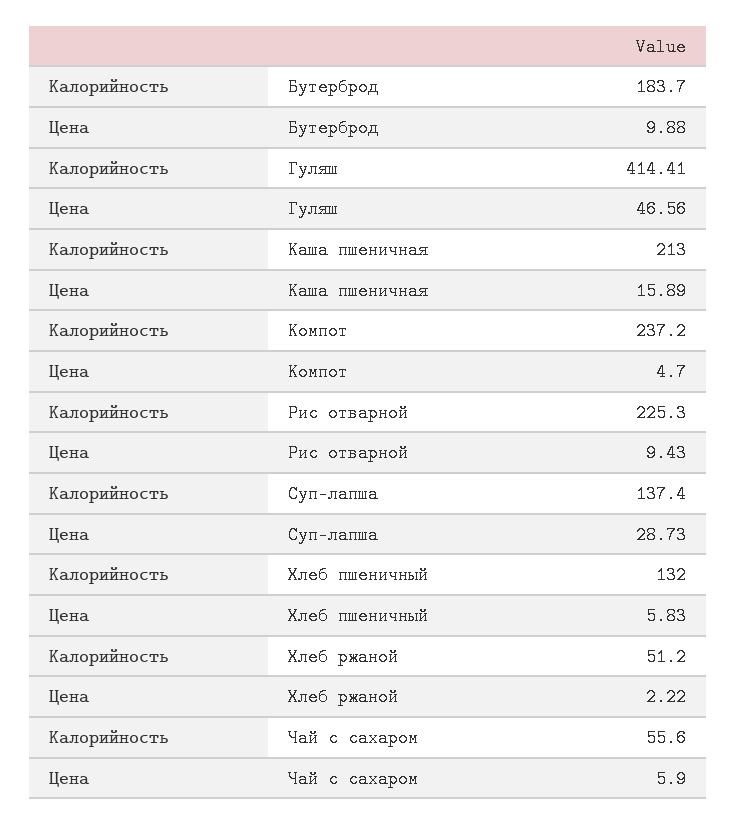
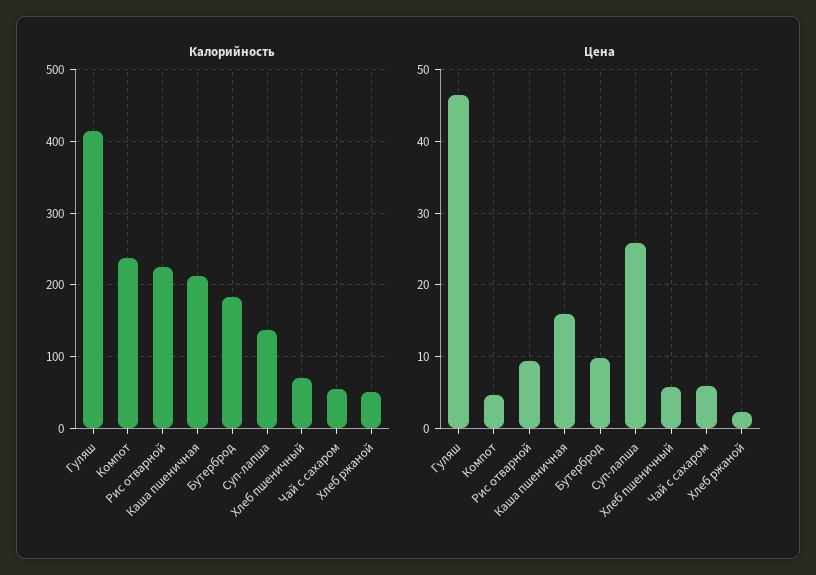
  {
    "Калорийность": {
      "Бутерброд": 183.7,
      "Гуляш": 414.41,
      "Каша пшеничная": 213,
      "Компот": 237.2,
      "Рис отварной": 225.3,
      "Суп-лапша": 137.4,
-     "Хлеб пшеничный": 132,
+     "Хлеб пшеничный": 70,
      "Хлеб ржаной": 51.2,
      "Чай с сахаром": 55.6
    },
    "Цена": {
      "Бутерброд": 9.88,
      "Гуляш": 46.56,
      "Каша пшеничная": 15.89,
      "Компот": 4.7,
      "Рис отварной": 9.43,
-     "Суп-лапша": 28.73,
+     "Суп-лапша": 26,
      "Хлеб пшеничный": 5.83,
      "Хлеб ржаной": 2.22,
      "Чай с сахаром": 5.9
    }
  }

